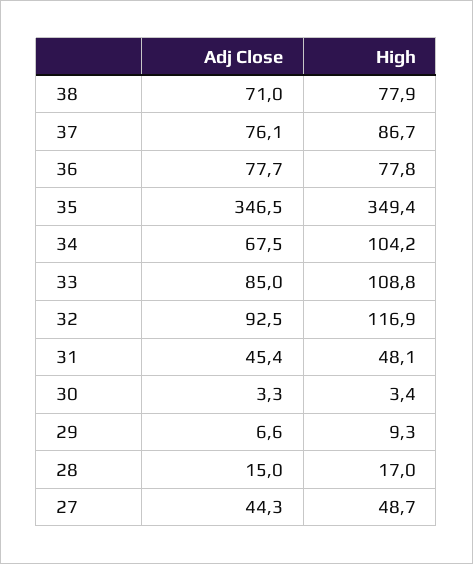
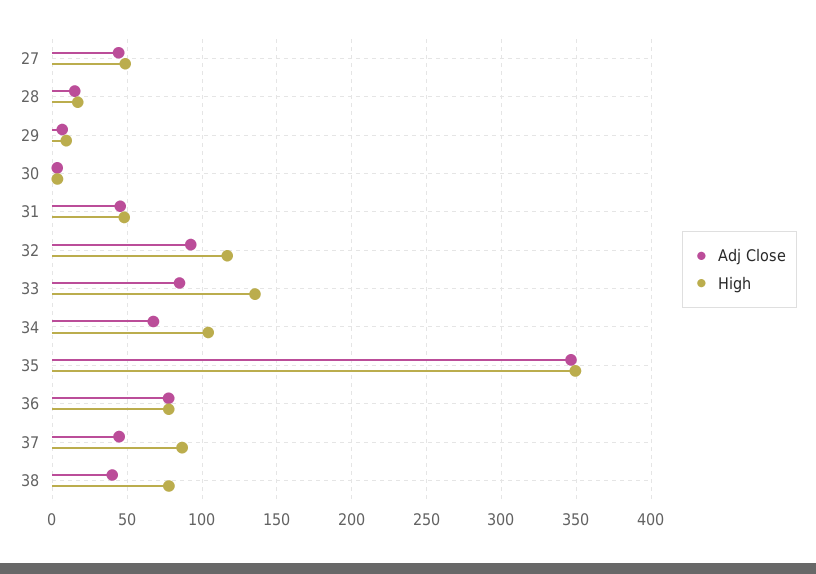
  {
    "Adj Close": {
-     "38": 71,
+     "38": 40,
-     "37": 76.1,
+     "37": 45,
      "36": 77.7,
      "35": 346.5,
      "34": 67.5,
      "33": 85,
      "32": 92.5,
      "31": 45.4,
      "30": 3.3,
      "29": 6.6,
      "28": 15,
      "27": 44.3
    },
    "High": {
      "38": 77.9,
      "37": 86.7,
      "36": 77.8,
      "35": 349.4,
      "34": 104.2,
-     "33": 108.8,
+     "33": 135,
      "32": 116.9,
      "31": 48.1,
      "30": 3.4,
      "29": 9.3,
      "28": 17,
      "27": 48.7
    }
  }

